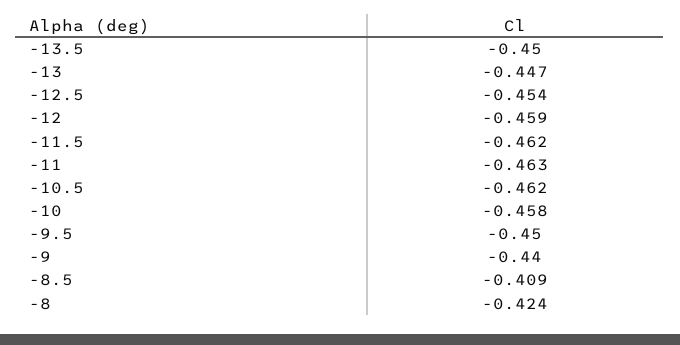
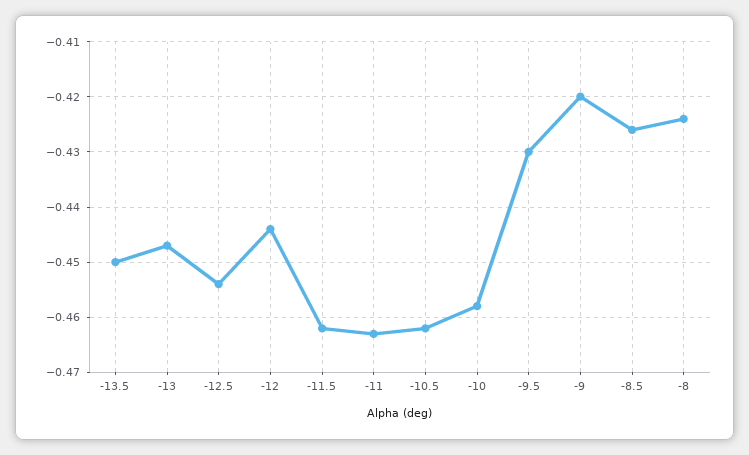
  {
    "-13.5": -0.45,
    "-13": -0.447,
    "-12.5": -0.454,
-   "-12": -0.459,
+   "-12": -0.445,
    "-11.5": -0.462,
    "-11": -0.463,
    "-10.5": -0.462,
    "-10": -0.458,
-   "-9.5": -0.45,
+   "-9.5": -0.43,
-   "-9": -0.44,
+   "-9": -0.42,
-   "-8.5": -0.409,
+   "-8.5": -0.425,
    "-8": -0.424
  }

